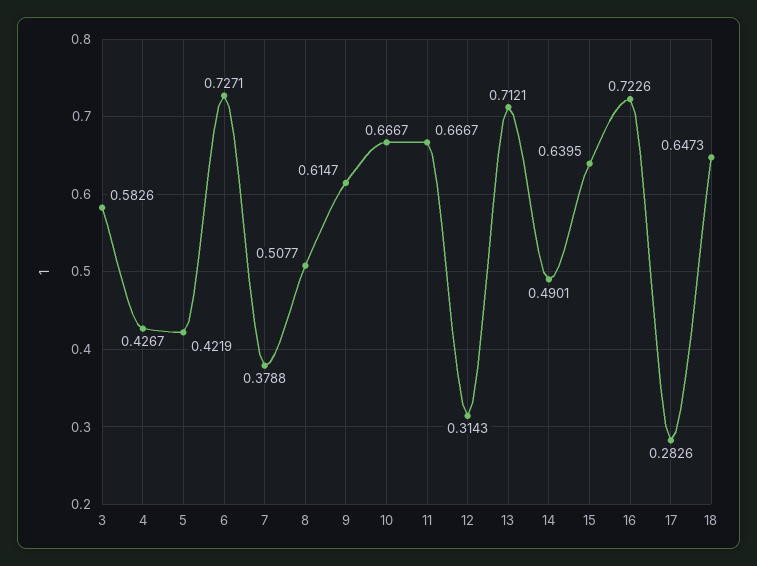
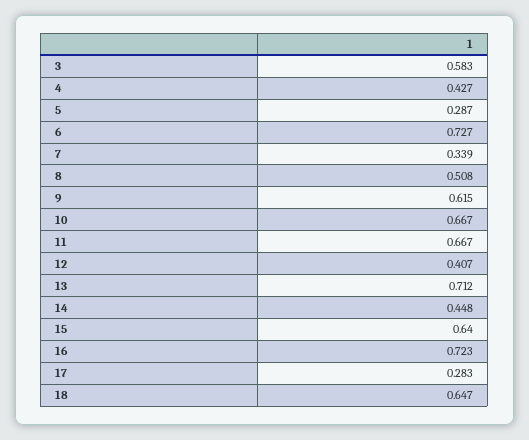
  {
    "3": 0.5826,
    "4": 0.4267,
-   "5": 0.4219,
+   "5": 0.287,
    "6": 0.7271,
-   "7": 0.3788,
+   "7": 0.339,
    "8": 0.5077,
    "9": 0.6147,
    "10": 0.6667,
    "11": 0.6667,
-   "12": 0.3143,
+   "12": 0.407,
    "13": 0.7121,
-   "14": 0.4901,
+   "14": 0.448,
    "15": 0.6395,
    "16": 0.7226,
    "17": 0.2826,
    "18": 0.6473
  }

